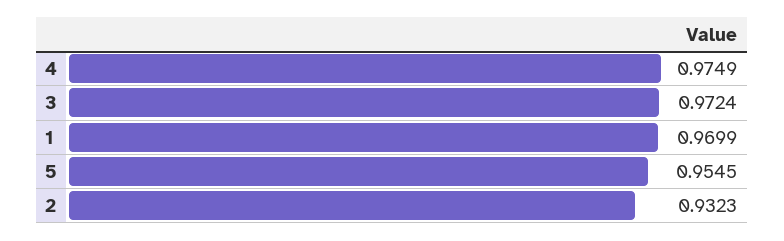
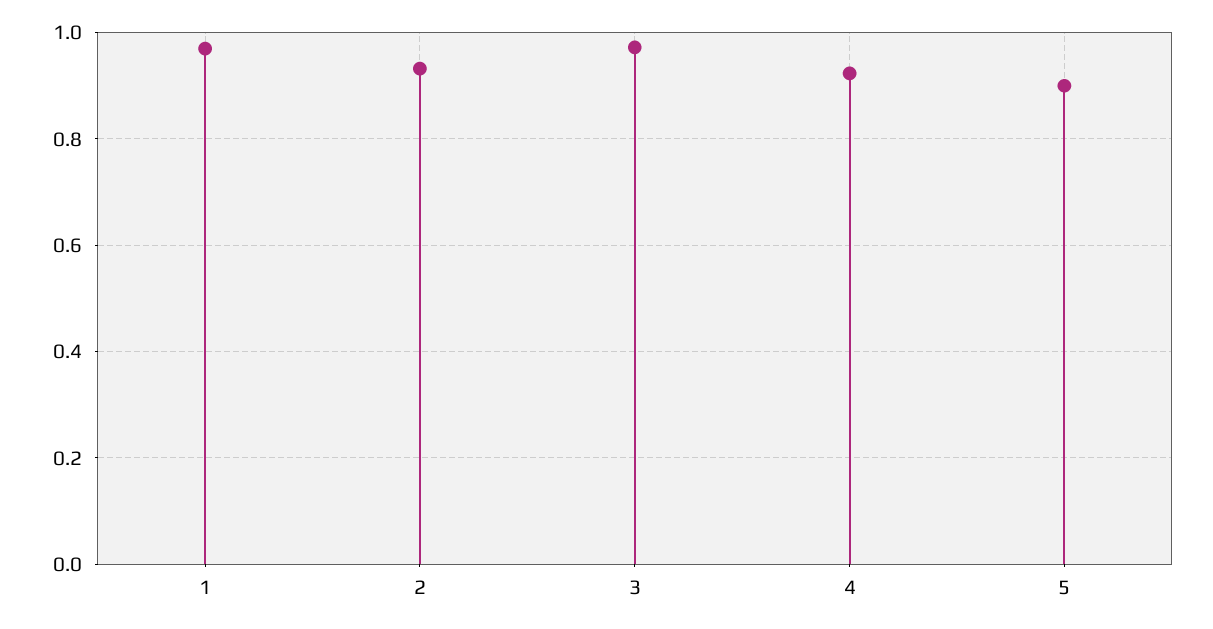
  {
-   "4": 0.9749,
+   "4": 0.92,
    "3": 0.9724,
    "1": 0.9699,
-   "5": 0.9545,
+   "5": 0.9,
    "2": 0.9323
  }

